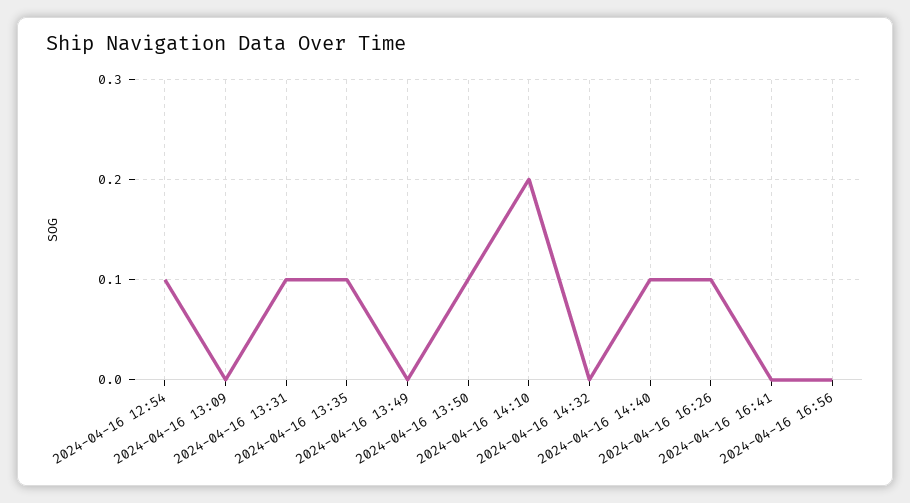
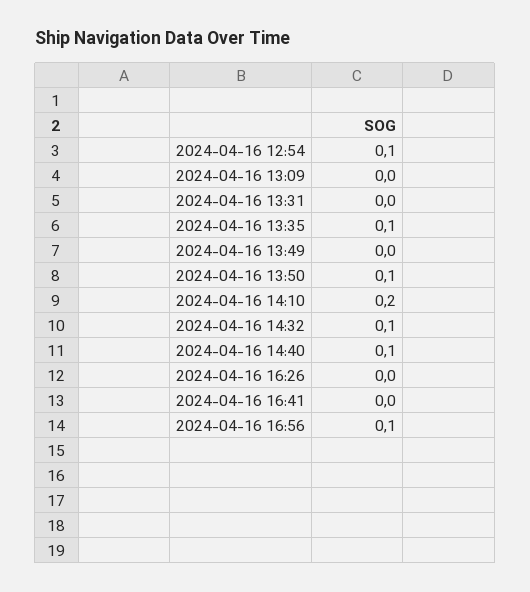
  {
    "2024-04-16 12:54": 0.1,
    "2024-04-16 13:09": 0,
-   "2024-04-16 13:31": 0.1,
+   "2024-04-16 13:31": 0,
    "2024-04-16 13:35": 0.1,
    "2024-04-16 13:49": 0,
    "2024-04-16 13:50": 0.1,
    "2024-04-16 14:10": 0.2,
-   "2024-04-16 14:32": 0,
+   "2024-04-16 14:32": 0.1,
    "2024-04-16 14:40": 0.1,
-   "2024-04-16 16:26": 0.1,
+   "2024-04-16 16:26": 0,
    "2024-04-16 16:41": 0,
-   "2024-04-16 16:56": 0
+   "2024-04-16 16:56": 0.1
  }

